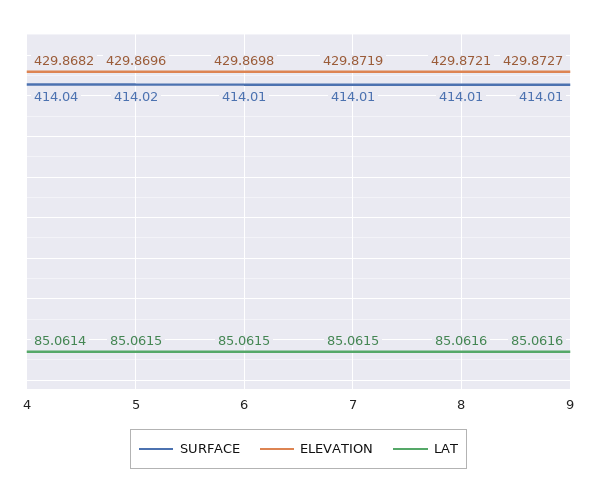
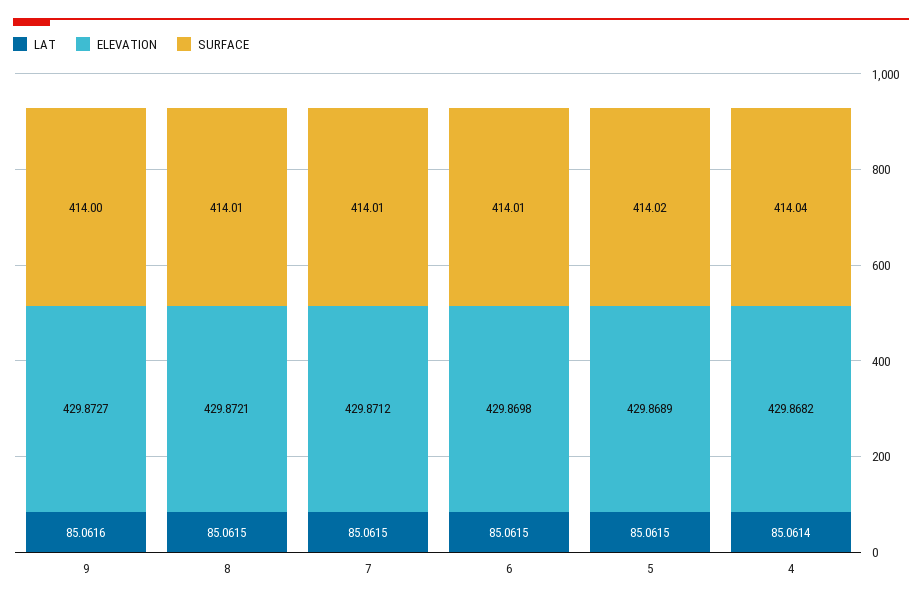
  {
    "SURFACE": {
      "4": 414.04,
      "5": 414.02,
      "6": 414.01,
      "7": 414.01,
      "8": 414.01,
-     "9": 414.01
+     "9": 414
    },
    "ELEVATION": {
      "4": 429.8682,
-     "5": 429.8696,
+     "5": 429.8689,
      "6": 429.8698,
-     "7": 429.8719,
+     "7": 429.8712,
      "8": 429.8721,
      "9": 429.8727
    },
    "LAT": {
      "4": 85.0614,
      "5": 85.0615,
      "6": 85.0615,
      "7": 85.0615,
-     "8": 85.0616,
+     "8": 85.0615,
      "9": 85.0616
    }
  }

